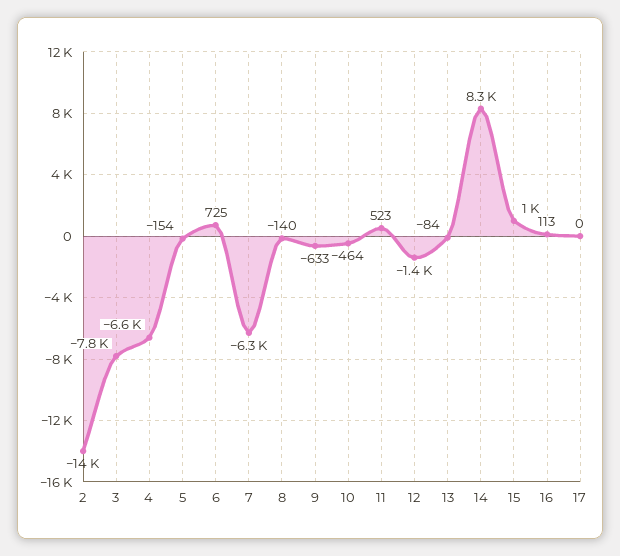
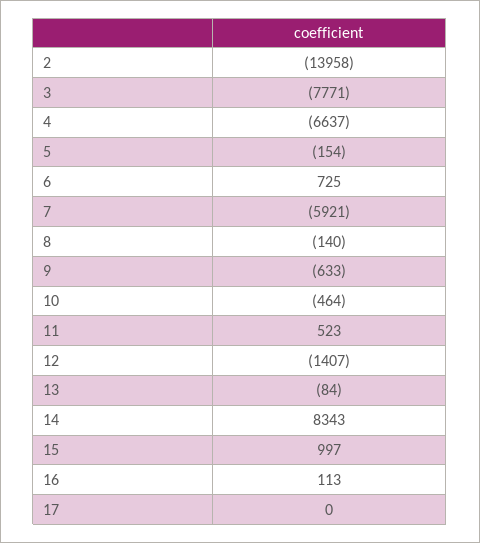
  {
    "2": -13958,
    "3": -7771,
    "4": -6637,
    "5": -154,
    "6": 725,
-   "7": -6300,
+   "7": -5921,
    "8": -140,
    "9": -633,
    "10": -464,
    "11": 523,
    "12": -1407,
    "13": -84,
    "14": 8343,
    "15": 997,
    "16": 113,
    "17": 0
  }

